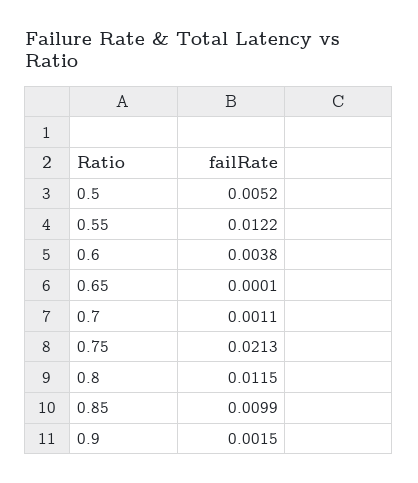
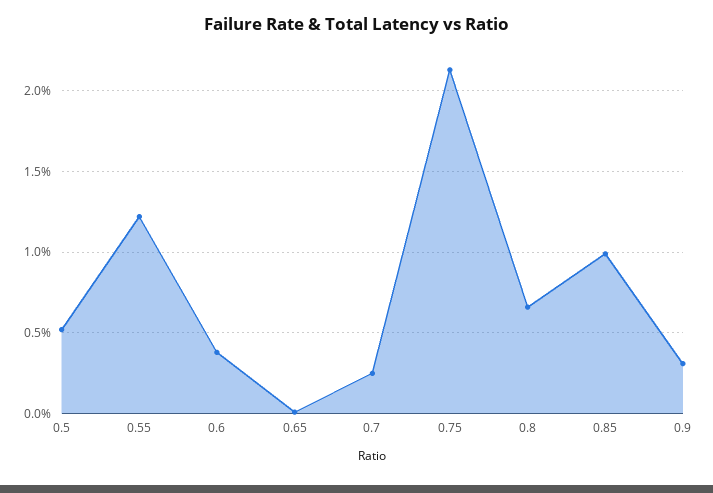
  {
    "0.5": 0.0052,
    "0.55": 0.0122,
    "0.6": 0.0038,
    "0.65": 0.0001,
-   "0.7": 0.0011,
+   "0.7": 0.0025,
    "0.75": 0.0213,
-   "0.8": 0.0115,
+   "0.8": 0.0065,
    "0.85": 0.0099,
-   "0.9": 0.0015
+   "0.9": 0.003
  }

